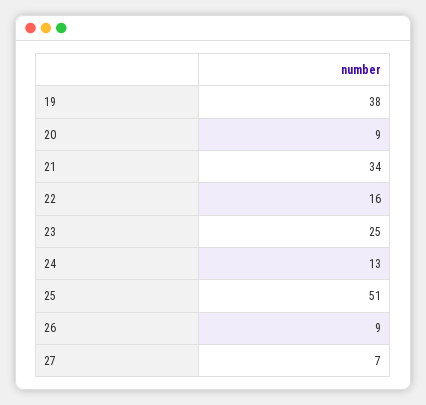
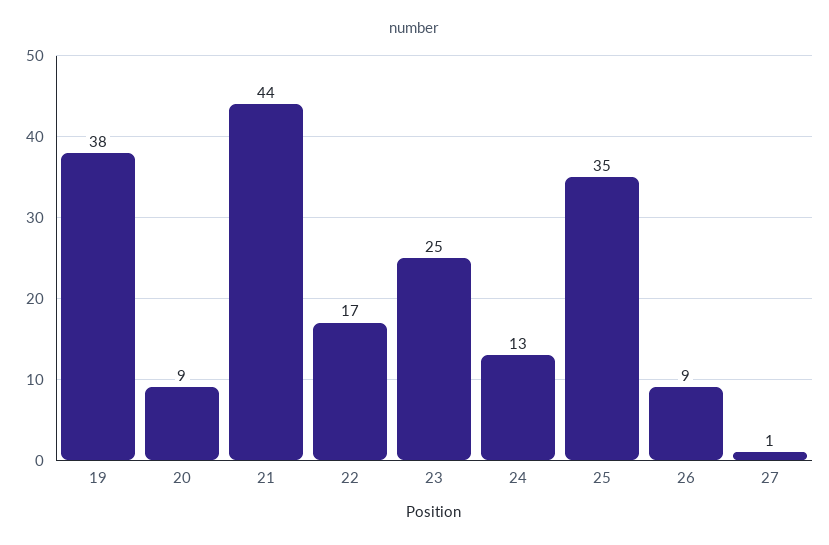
  {
    "19": 38,
    "20": 9,
-   "21": 34,
+   "21": 44,
-   "22": 16,
+   "22": 17,
    "23": 25,
    "24": 13,
-   "25": 51,
+   "25": 35,
    "26": 9,
-   "27": 7
+   "27": 1
  }

